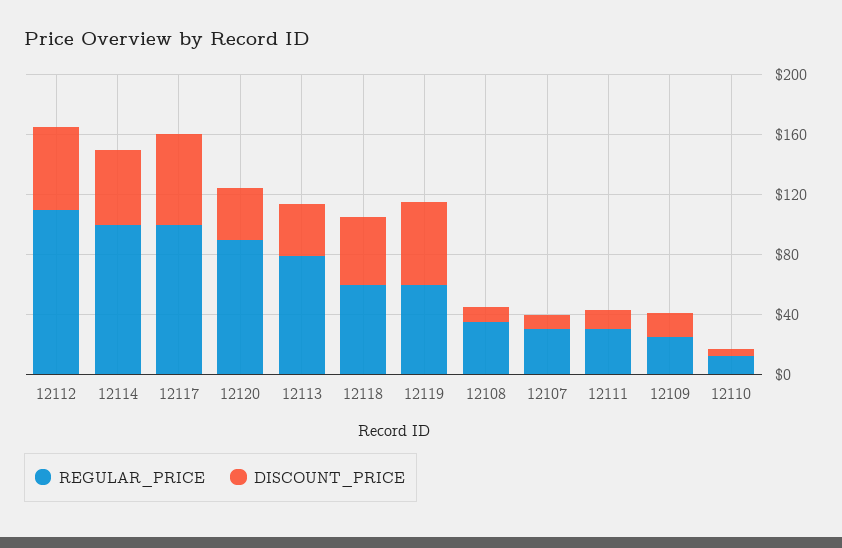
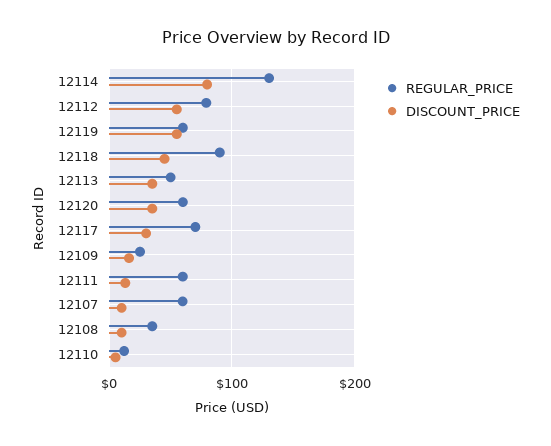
  {
    "REGULAR_PRICE": {
-     "12112": 110,
+     "12112": 80,
-     "12114": 100,
+     "12114": 130,
-     "12117": 100,
+     "12117": 70,
-     "12120": 90,
+     "12120": 60,
-     "12113": 80,
+     "12113": 50,
-     "12118": 60,
+     "12118": 90,
      "12119": 60,
      "12108": 30,
-     "12107": 30,
+     "12107": 60,
-     "12111": 30,
+     "12111": 60,
      "12109": 20,
      "12110": 10
    },
    "DISCOUNT_PRICE": {
      "12112": 50,
-     "12114": 50,
+     "12114": 80,
-     "12117": 60,
+     "12117": 30,
      "12120": 30,
      "12113": 30,
      "12118": 40,
      "12119": 50,
      "12108": 10,
      "12107": 10,
      "12111": 10,
      "12109": 20,
      "12110": 0
    }
  }

